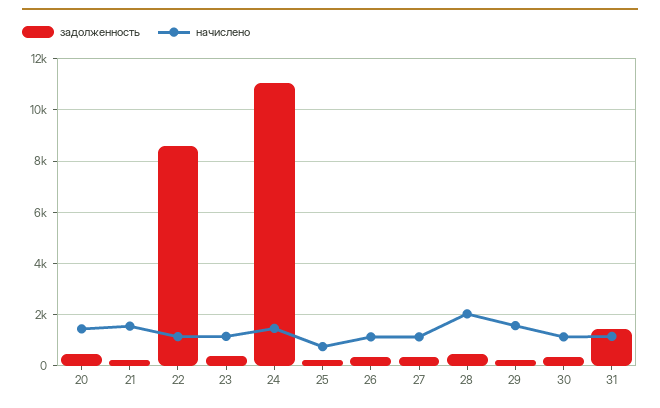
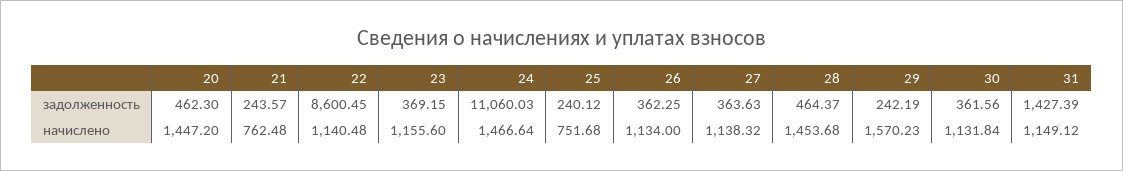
  {
    "задолженность": {
      "20": 462.3,
      "21": 243.57,
      "22": 8600.45,
      "23": 369.15,
      "24": 11060.03,
      "25": 240.12,
      "26": 362.25,
      "27": 363.63,
      "28": 464.37,
      "29": 242.19,
      "30": 361.56,
      "31": 1427.39
    },
    "начислено": {
      "20": 1447.2,
-     "21": 1500,
+     "21": 762.48,
      "22": 1140.48,
      "23": 1155.6,
      "24": 1466.64,
      "25": 751.68,
      "26": 1134,
      "27": 1138.32,
-     "28": 2000,
+     "28": 1453.68,
      "29": 1570.23,
      "30": 1131.84,
      "31": 1149.12
    }
  }

